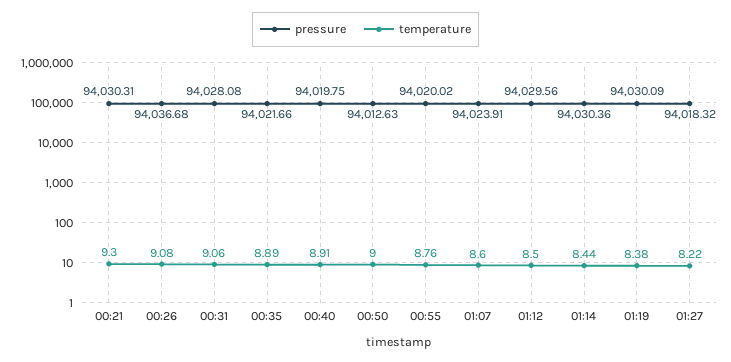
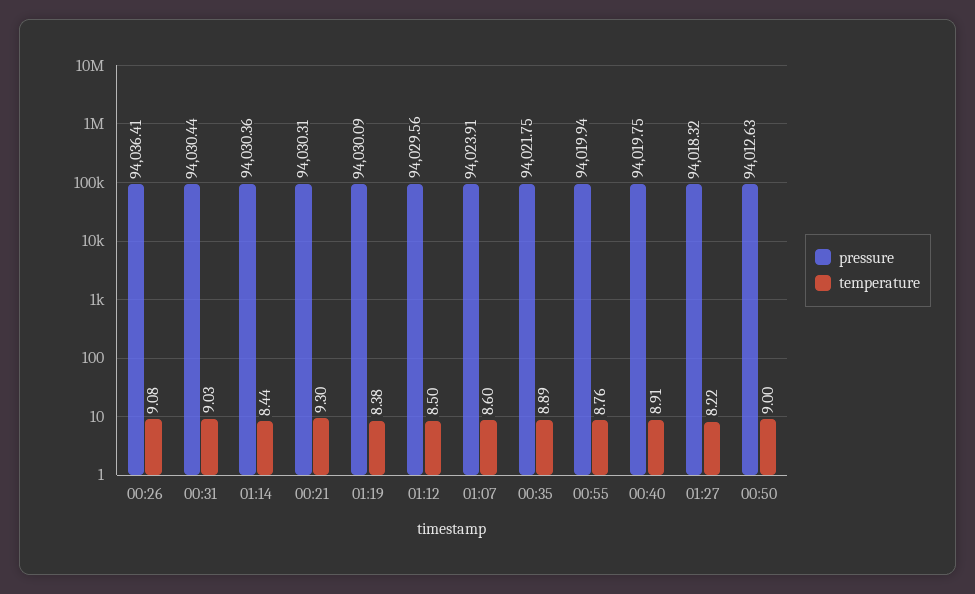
  {
    "pressure": {
      "00:21": 94030.31,
-     "00:26": 94036.68,
+     "00:26": 94036.41,
-     "00:31": 94028.08,
+     "00:31": 94030.44,
-     "00:35": 94021.66,
+     "00:35": 94021.75,
      "00:40": 94019.75,
      "00:50": 94012.63,
-     "00:55": 94020.02,
+     "00:55": 94019.94,
      "01:07": 94023.91,
      "01:12": 94029.56,
      "01:14": 94030.36,
      "01:19": 94030.09,
      "01:27": 94018.32
    },
    "temperature": {
      "00:21": 9.3,
      "00:26": 9.08,
-     "00:31": 9.06,
+     "00:31": 9.03,
      "00:35": 8.89,
      "00:40": 8.91,
      "00:50": 9,
      "00:55": 8.76,
      "01:07": 8.6,
      "01:12": 8.5,
      "01:14": 8.44,
      "01:19": 8.38,
      "01:27": 8.22
    }
  }

